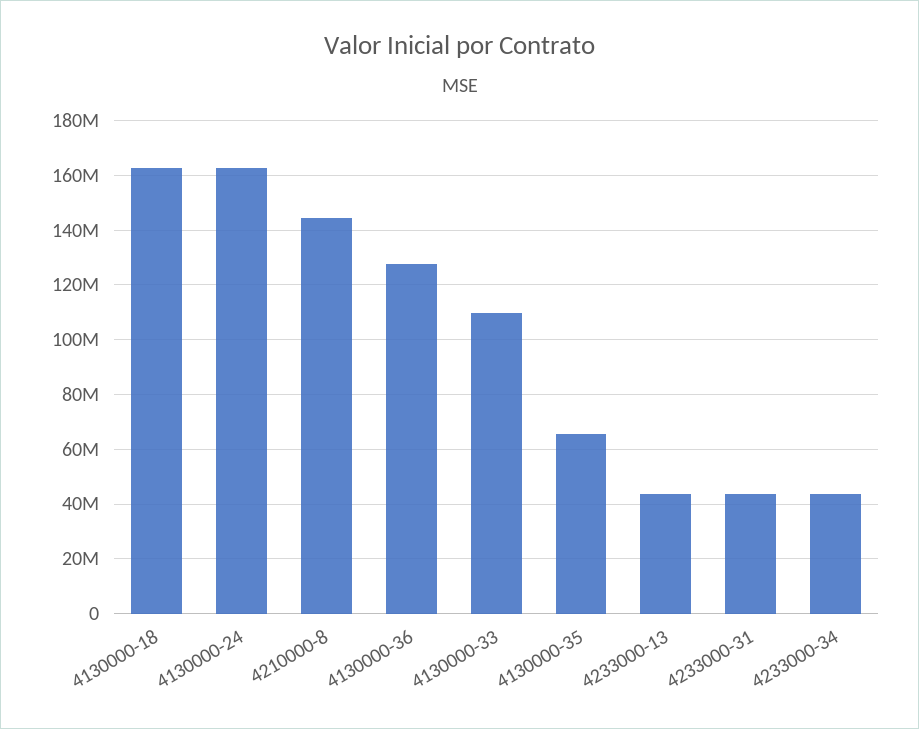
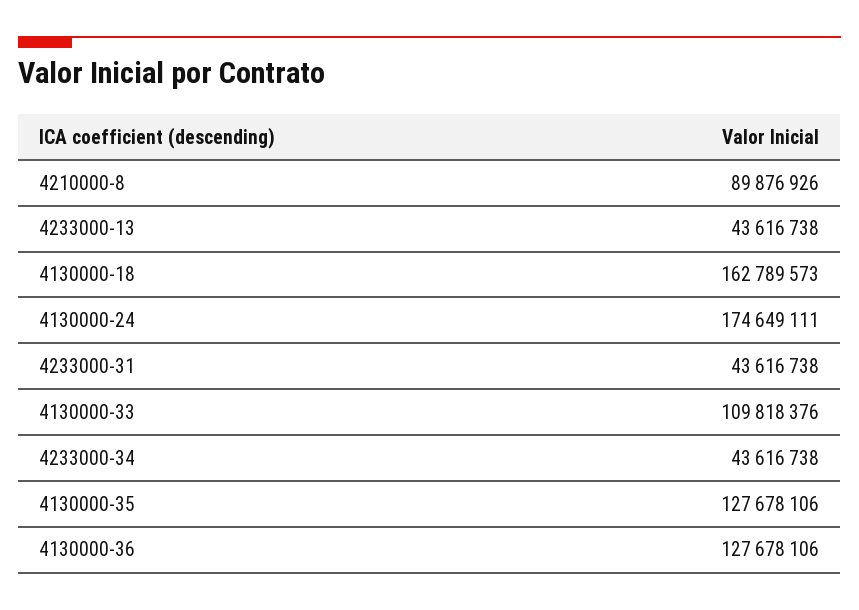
  {
    "4130000-18": 162789573,
-   "4130000-24": 162500000,
+   "4130000-24": 174649111,
-   "4210000-8": 145000000,
+   "4210000-8": 89876926,
    "4130000-36": 127678106,
    "4130000-33": 109818376,
-   "4130000-35": 65000000,
+   "4130000-35": 127678106,
    "4233000-13": 43616738,
    "4233000-31": 43616738,
    "4233000-34": 43616738
  }

